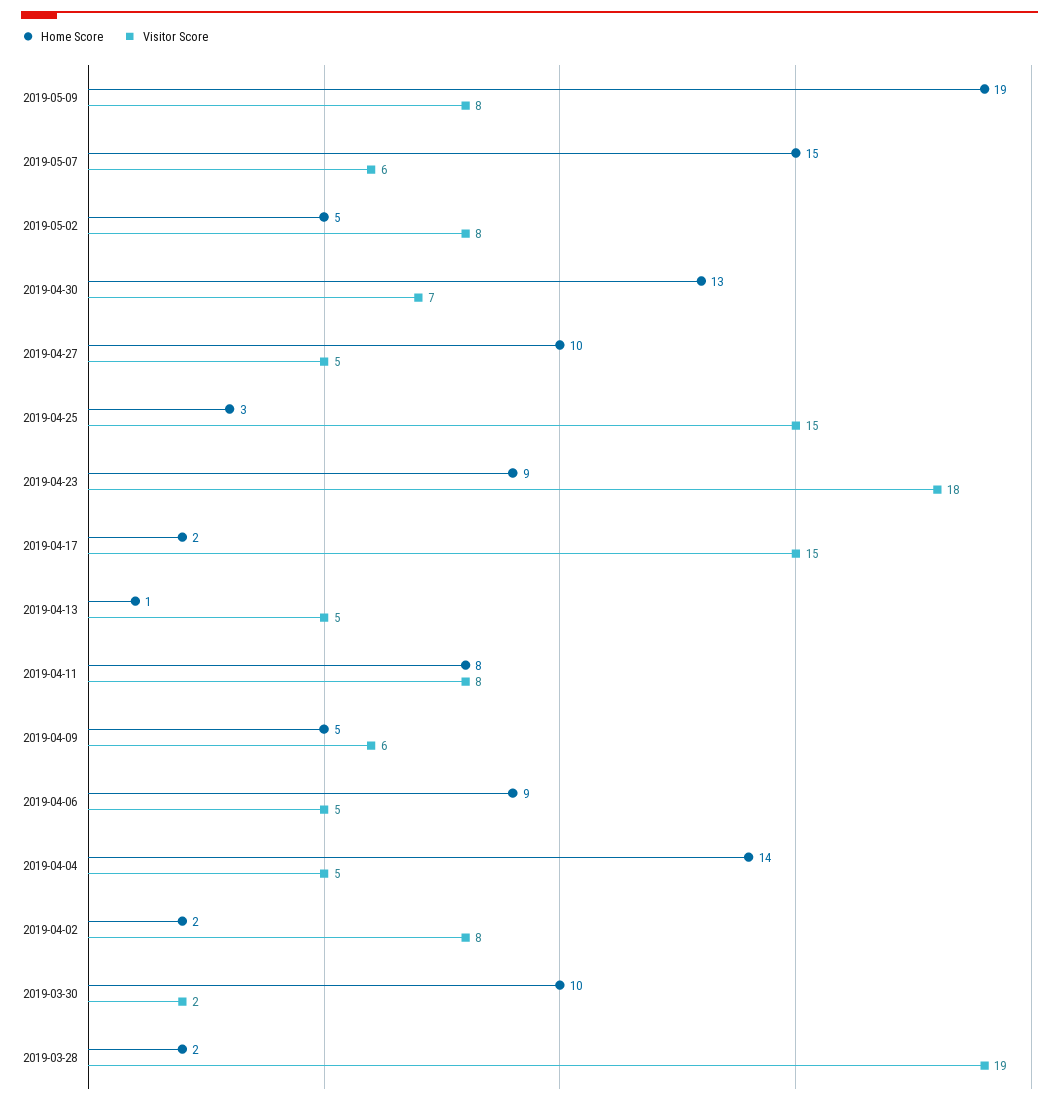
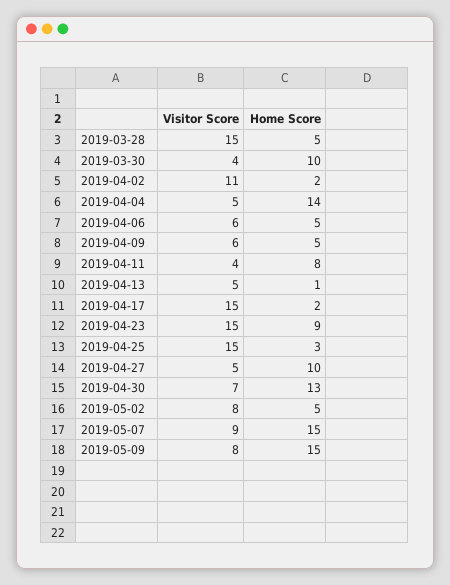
  {
    "Home Score": {
-     "2019-05-09": 19,
+     "2019-05-09": 15,
      "2019-05-07": 15,
      "2019-05-02": 5,
      "2019-04-30": 13,
      "2019-04-27": 10,
      "2019-04-25": 3,
      "2019-04-23": 9,
      "2019-04-17": 2,
      "2019-04-13": 1,
      "2019-04-11": 8,
      "2019-04-09": 5,
-     "2019-04-06": 9,
+     "2019-04-06": 5,
      "2019-04-04": 14,
      "2019-04-02": 2,
      "2019-03-30": 10,
-     "2019-03-28": 2
+     "2019-03-28": 5
    },
    "Visitor Score": {
      "2019-05-09": 8,
-     "2019-05-07": 6,
+     "2019-05-07": 9,
      "2019-05-02": 8,
      "2019-04-30": 7,
      "2019-04-27": 5,
      "2019-04-25": 15,
-     "2019-04-23": 18,
+     "2019-04-23": 15,
      "2019-04-17": 15,
      "2019-04-13": 5,
-     "2019-04-11": 8,
+     "2019-04-11": 4,
      "2019-04-09": 6,
-     "2019-04-06": 5,
+     "2019-04-06": 6,
      "2019-04-04": 5,
-     "2019-04-02": 8,
+     "2019-04-02": 11,
-     "2019-03-30": 2,
+     "2019-03-30": 4,
-     "2019-03-28": 19
+     "2019-03-28": 15
    }
  }

